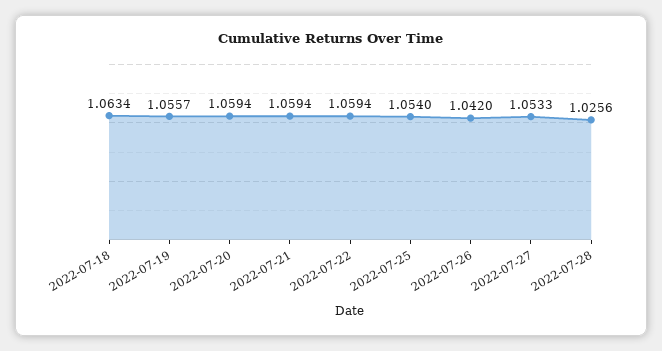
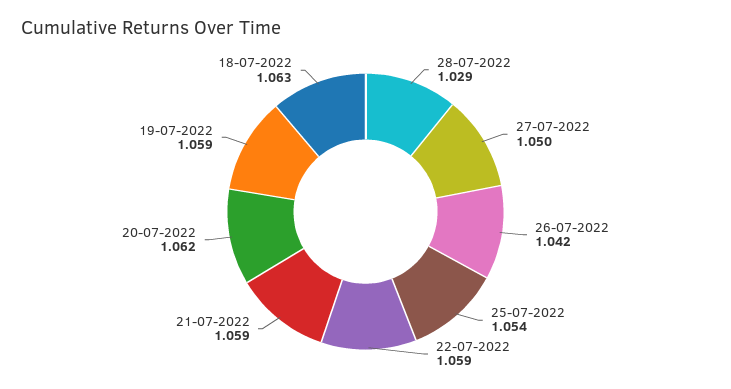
  {
    "2022-07-18": 1.0634,
-   "2022-07-19": 1.0557,
+   "2022-07-19": 1.059,
-   "2022-07-20": 1.0594,
+   "2022-07-20": 1.062,
    "2022-07-21": 1.0594,
    "2022-07-22": 1.0594,
    "2022-07-25": 1.054,
    "2022-07-26": 1.042,
-   "2022-07-27": 1.0533,
+   "2022-07-27": 1.05,
-   "2022-07-28": 1.0256
+   "2022-07-28": 1.029
  }

